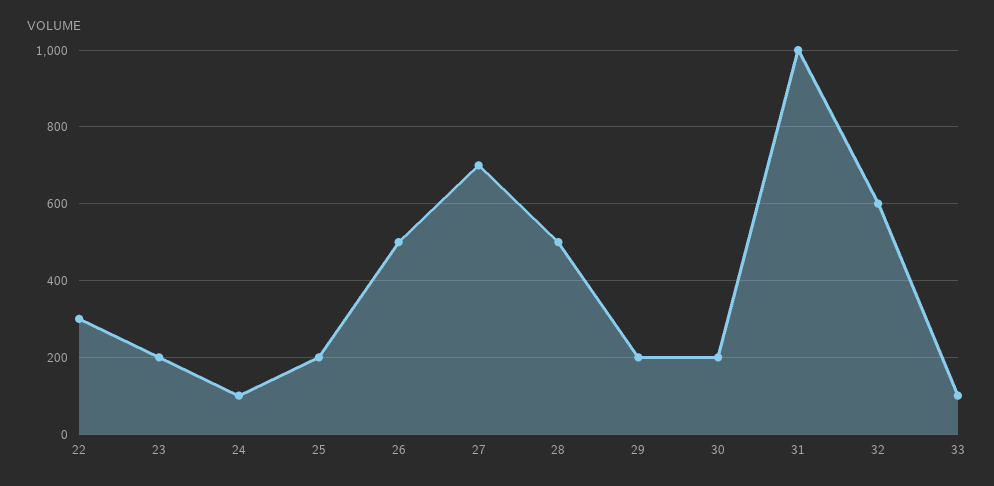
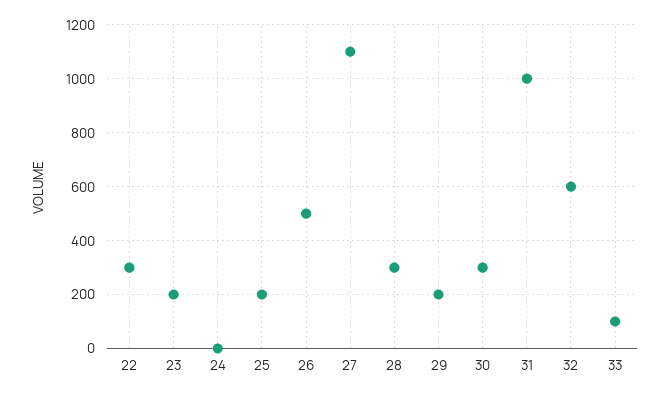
  {
    "22": 300,
    "23": 200,
-   "24": 100,
+   "24": 0,
    "25": 200,
    "26": 500,
-   "27": 700,
+   "27": 1100,
-   "28": 500,
+   "28": 300,
    "29": 200,
-   "30": 200,
+   "30": 300,
    "31": 1000,
    "32": 600,
    "33": 100
  }

